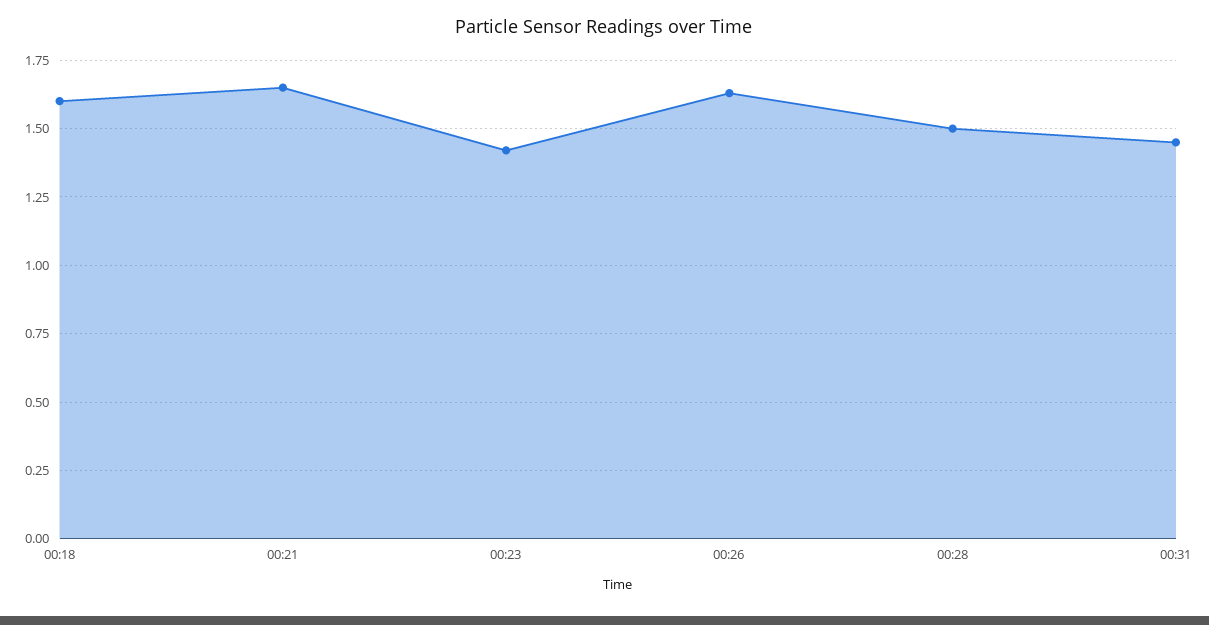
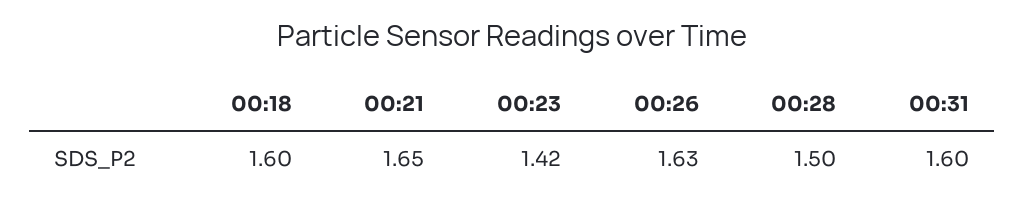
  {
    "00:18": 1.6,
    "00:21": 1.65,
    "00:23": 1.42,
    "00:26": 1.63,
    "00:28": 1.5,
-   "00:31": 1.45
+   "00:31": 1.6
  }

